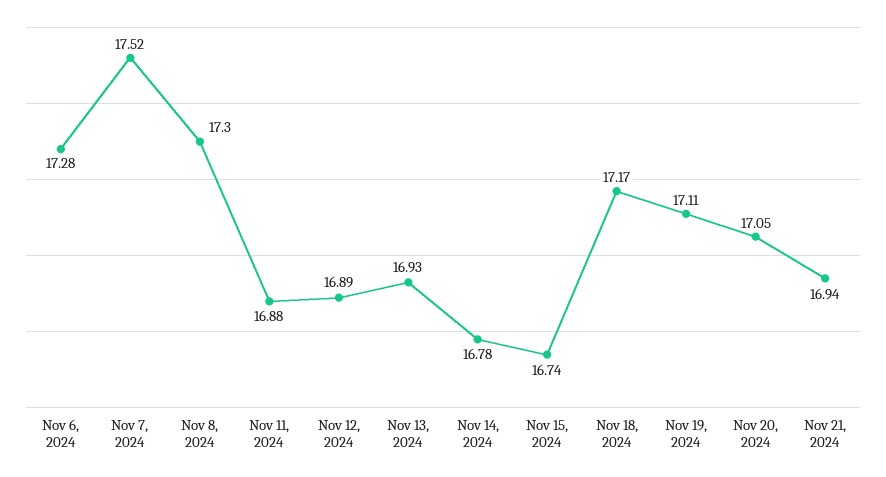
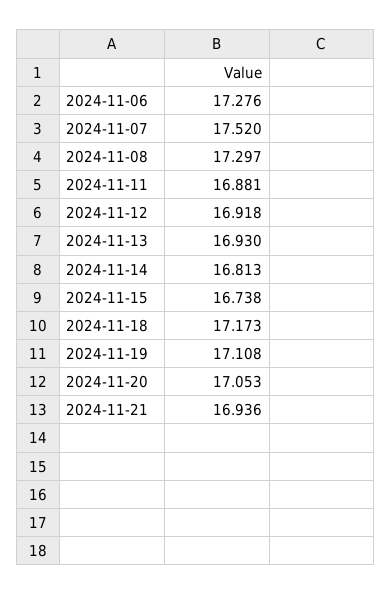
  {
    "Nov 6, 2024": 17.276,
    "Nov 7, 2024": 17.52,
    "Nov 8, 2024": 17.297,
    "Nov 11, 2024": 16.881,
-   "Nov 12, 2024": 16.89,
+   "Nov 12, 2024": 16.918,
    "Nov 13, 2024": 16.93,
-   "Nov 14, 2024": 16.78,
+   "Nov 14, 2024": 16.813,
    "Nov 15, 2024": 16.738,
    "Nov 18, 2024": 17.173,
    "Nov 19, 2024": 17.108,
    "Nov 20, 2024": 17.053,
    "Nov 21, 2024": 16.936
  }

